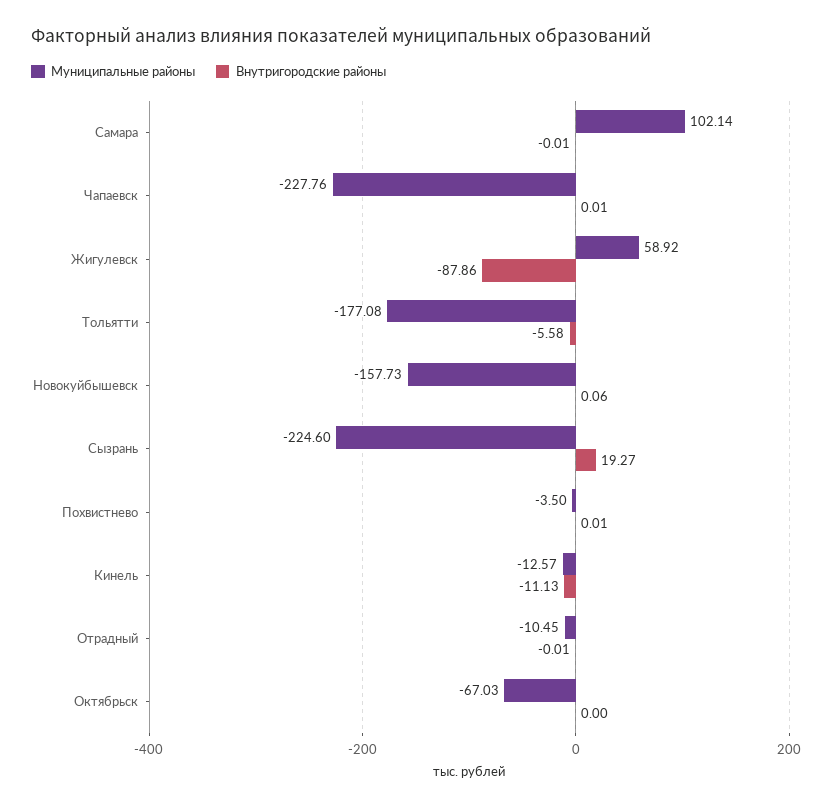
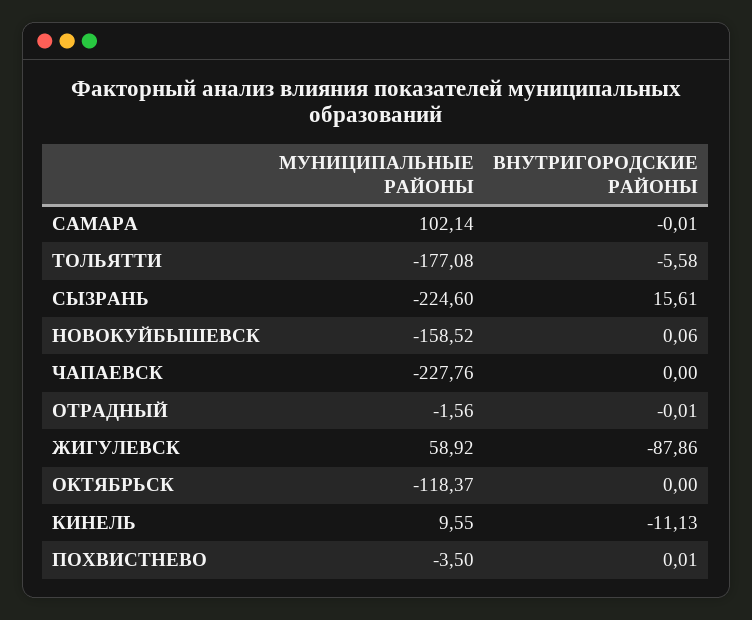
  {
    "Муниципальные районы": {
      "Самара": 102.14,
      "Чапаевск": -227.76,
      "Жигулевск": 58.92,
      "Тольятти": -177.08,
-     "Новокуйбышевск": -157.73,
+     "Новокуйбышевск": -158.52,
      "Сызрань": -224.6,
      "Похвистнево": -3.5,
-     "Кинель": -12.57,
+     "Кинель": 9.55,
-     "Отрадный": -10.45,
+     "Отрадный": -1.56,
-     "Октябрьск": -67.03
+     "Октябрьск": -118.37
    },
    "Внутригородские районы": {
      "Самара": -0.01,
-     "Чапаевск": 0.01,
+     "Чапаевск": 0,
      "Жигулевск": -87.86,
      "Тольятти": -5.58,
      "Новокуйбышевск": 0.06,
-     "Сызрань": 19.27,
+     "Сызрань": 15.61,
      "Похвистнево": 0.01,
      "Кинель": -11.13,
      "Отрадный": -0.01,
      "Октябрьск": 0
    }
  }

